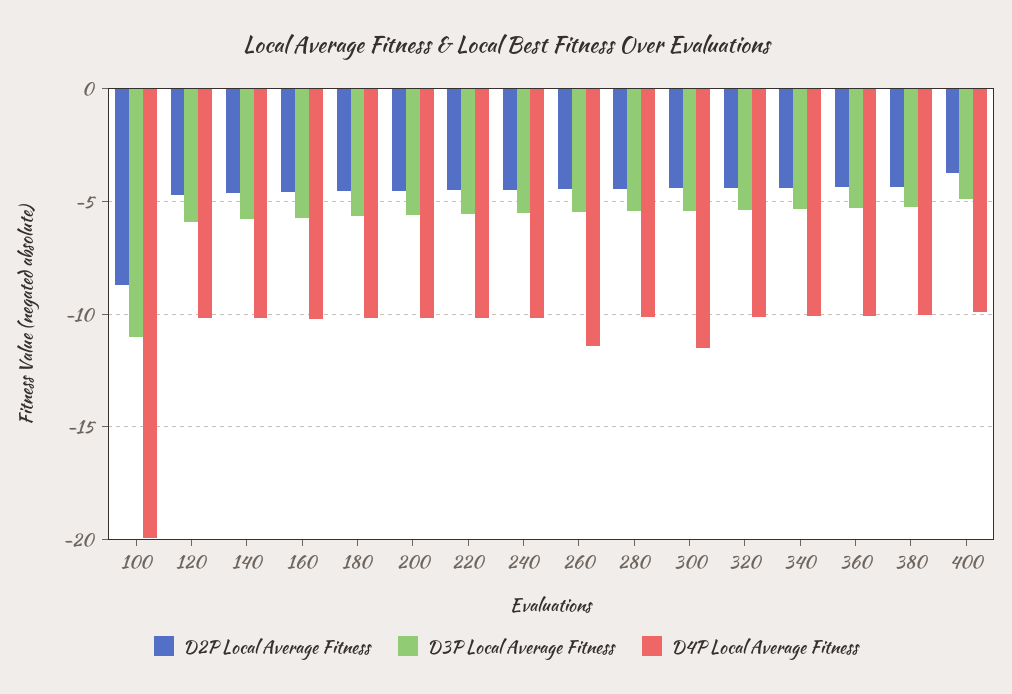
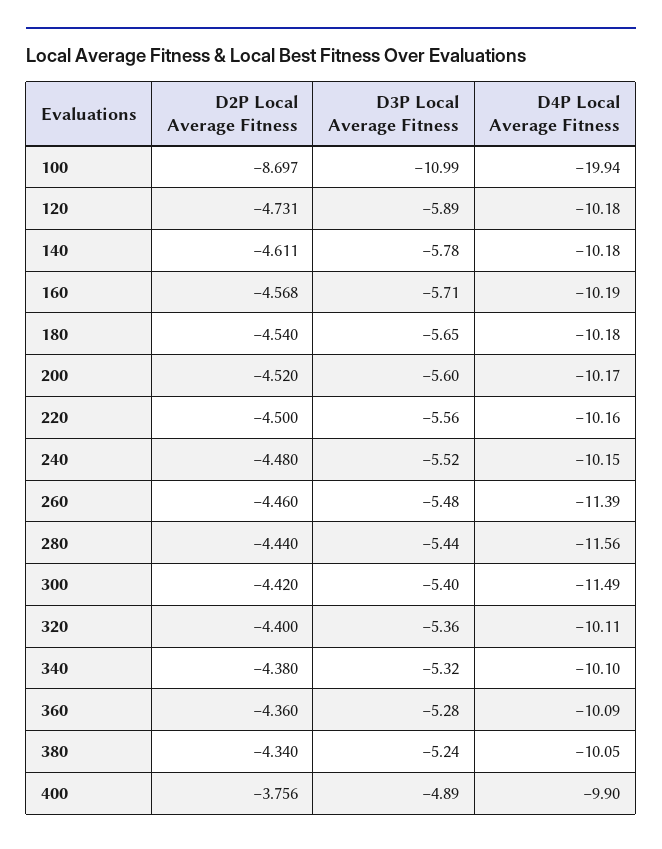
  {
    "D2P Local Average Fitness": {
      "100": -8.697,
      "120": -4.731,
      "140": -4.611,
      "160": -4.568,
      "180": -4.54,
      "200": -4.52,
      "220": -4.5,
      "240": -4.48,
      "260": -4.46,
      "280": -4.44,
      "300": -4.42,
      "320": -4.4,
      "340": -4.38,
      "360": -4.36,
      "380": -4.34,
      "400": -3.756
    },
    "D3P Local Average Fitness": {
      "100": -10.99,
      "120": -5.89,
      "140": -5.78,
      "160": -5.71,
      "180": -5.65,
      "200": -5.6,
      "220": -5.56,
      "240": -5.52,
      "260": -5.48,
      "280": -5.44,
      "300": -5.4,
      "320": -5.36,
      "340": -5.32,
      "360": -5.28,
      "380": -5.24,
      "400": -4.89
    },
    "D4P Local Average Fitness": {
      "100": -19.94,
      "120": -10.18,
      "140": -10.18,
      "160": -10.19,
      "180": -10.18,
      "200": -10.17,
      "220": -10.16,
      "240": -10.15,
      "260": -11.39,
-     "280": -10,
+     "280": -11.56,
      "300": -11.49,
      "320": -10.11,
      "340": -10.1,
      "360": -10.09,
      "380": -10.05,
      "400": -9.9
    }
  }

